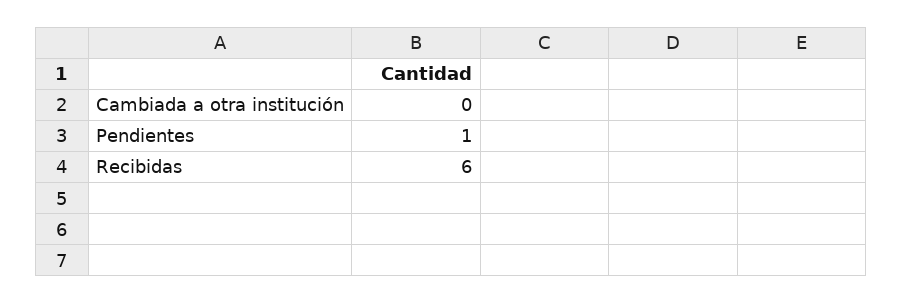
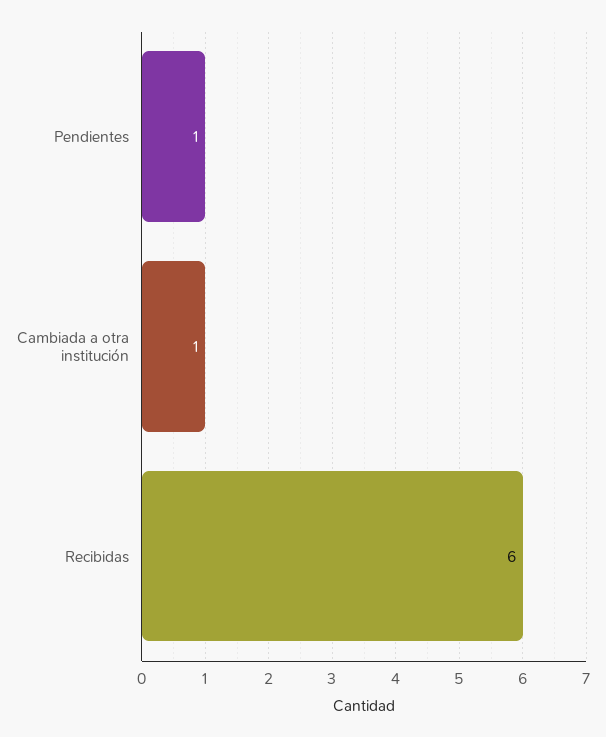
  {
-   "Cambiada a otra institución": 0,
+   "Cambiada a otra institución": 1,
    "Pendientes": 1,
    "Recibidas": 6
  }

